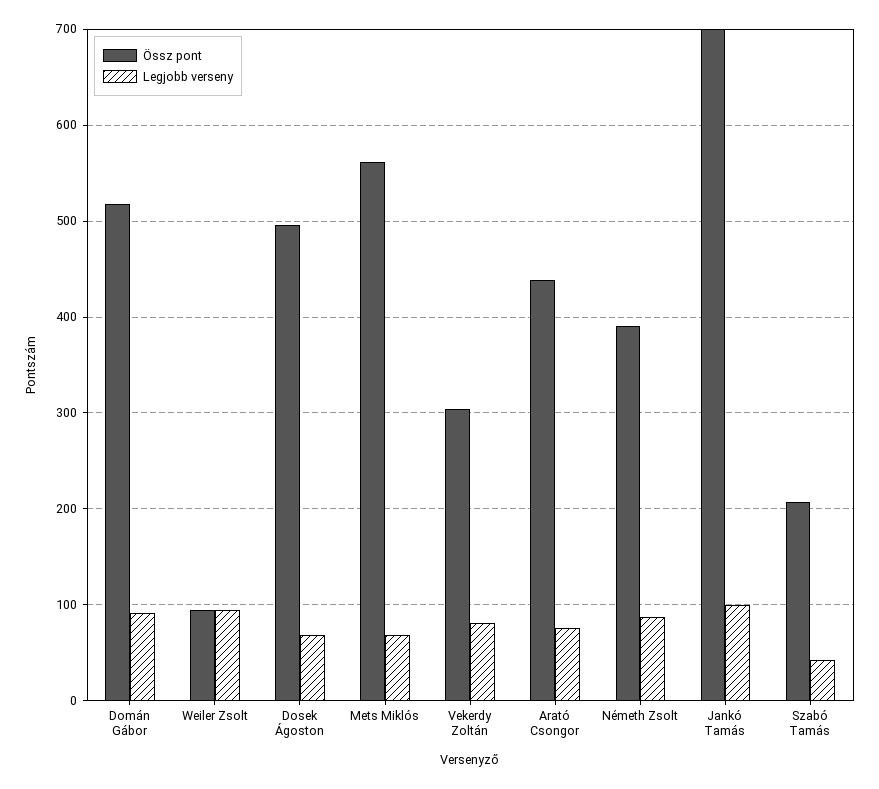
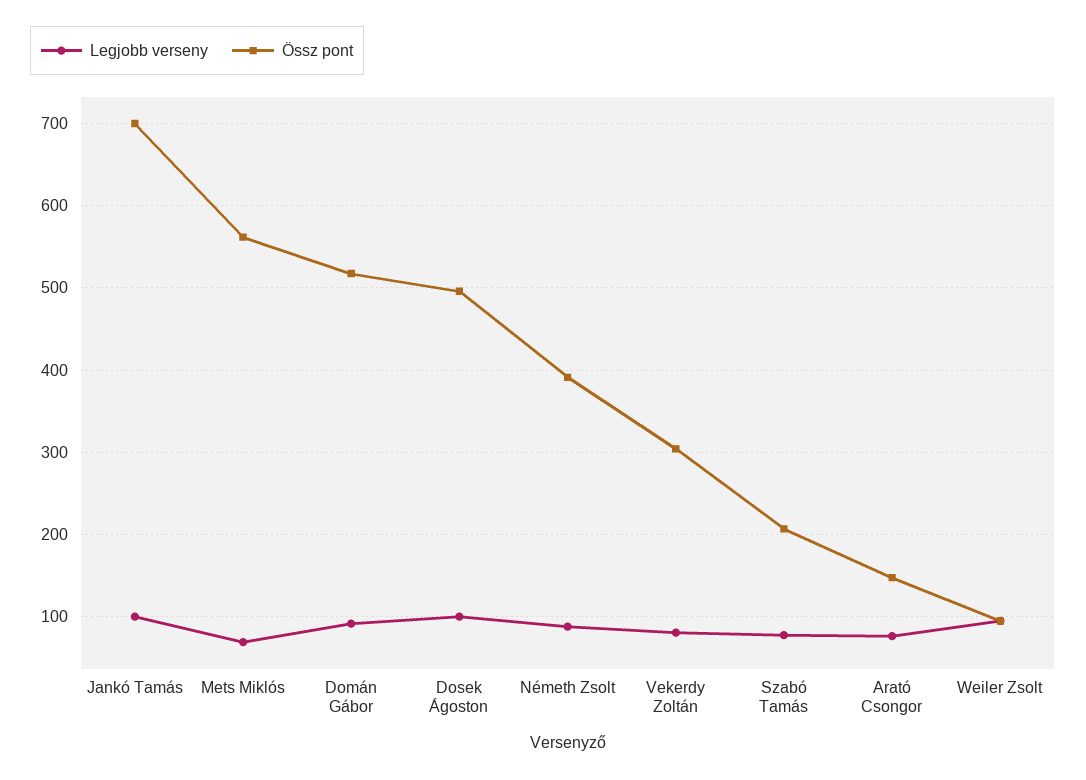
  {
    "Össz pont": {
      "Domán Gábor": 520,
      "Weiler Zsolt": 90,
      "Dosek Ágoston": 500,
      "Mets Miklós": 560,
      "Vekerdy Zoltán": 300,
-     "Arató Csongor": 440,
+     "Arató Csongor": 150,
      "Németh Zsolt": 390,
      "Jankó Tamás": 700,
      "Szabó Tamás": 210
    },
    "Legjobb verseny": {
      "Domán Gábor": 90,
      "Weiler Zsolt": 90,
-     "Dosek Ágoston": 70,
+     "Dosek Ágoston": 100,
      "Mets Miklós": 70,
      "Vekerdy Zoltán": 80,
      "Arató Csongor": 80,
      "Németh Zsolt": 90,
      "Jankó Tamás": 100,
-     "Szabó Tamás": 40
+     "Szabó Tamás": 80
    }
  }

